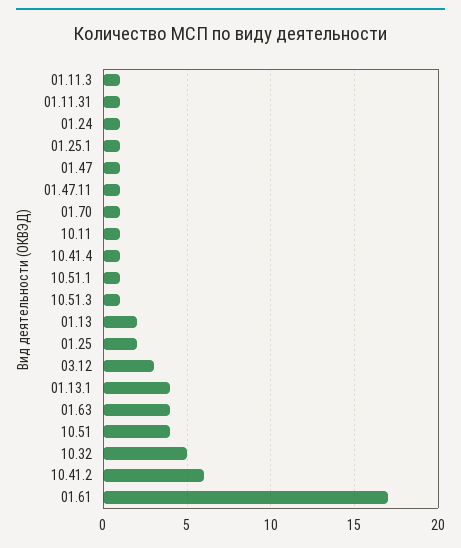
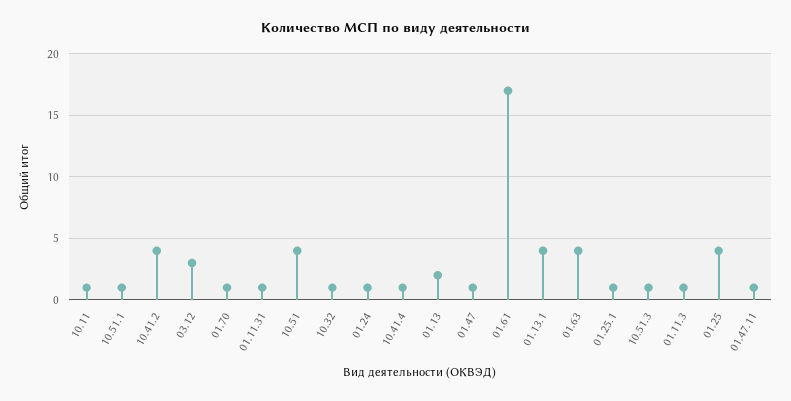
  {
    "01.11.3": 1,
    "01.11.31": 1,
    "01.24": 1,
    "01.25.1": 1,
    "01.47": 1,
    "01.47.11": 1,
    "01.70": 1,
    "10.11": 1,
    "10.41.4": 1,
    "10.51.1": 1,
    "10.51.3": 1,
    "01.13": 2,
-   "01.25": 2,
+   "01.25": 4,
    "03.12": 3,
    "01.13.1": 4,
    "01.63": 4,
    "10.51": 4,
-   "10.32": 5,
+   "10.32": 1,
-   "10.41.2": 6,
+   "10.41.2": 4,
    "01.61": 17
  }

